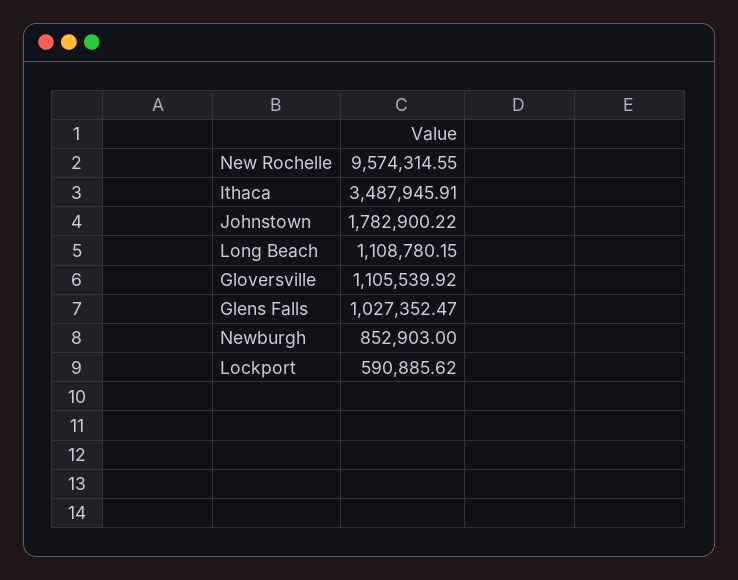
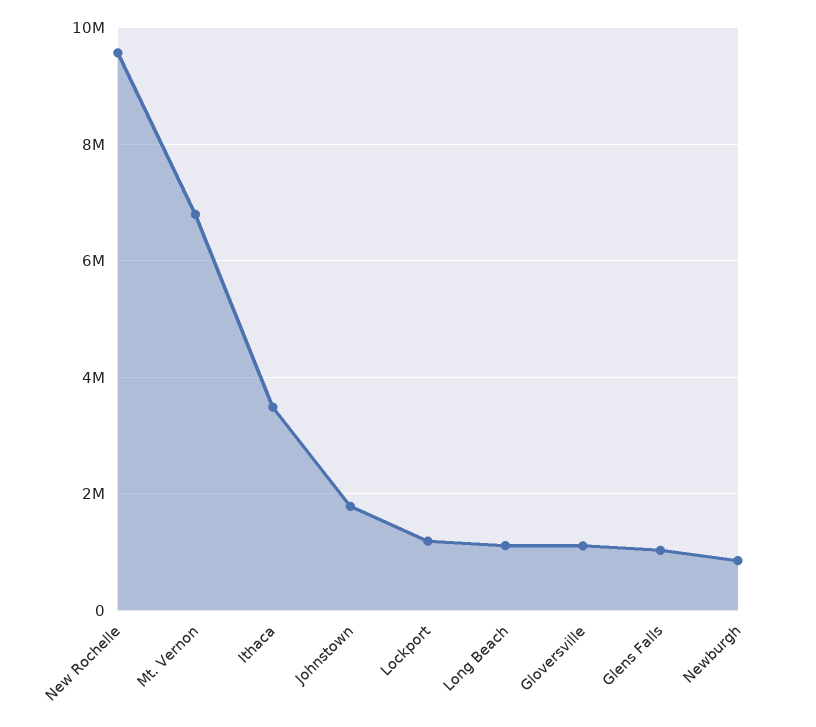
  {
    "New Rochelle": 9574314.55,
    "Ithaca": 3487945.91,
    "Johnstown": 1782900.22,
    "Long Beach": 1108780.15,
    "Gloversville": 1105539.92,
    "Glens Falls": 1027352.47,
    "Newburgh": 852903,
-   "Lockport": 590885.62
+   "Lockport": 1200000,
+   "Mt. Vernon": 6800000
  }

